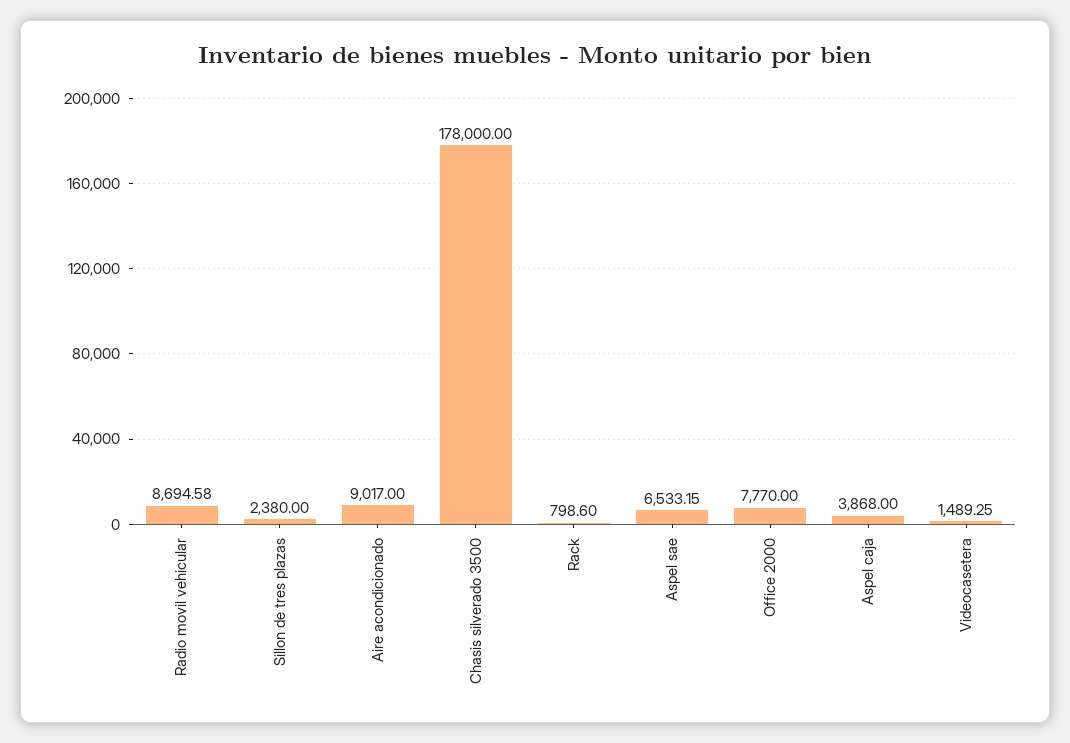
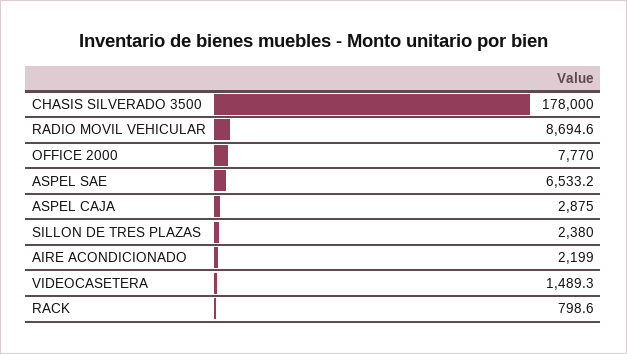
  {
    "Radio movil vehicular": 8694.58,
    "Sillon de tres plazas": 2380,
-   "Aire acondicionado": 9017,
+   "Aire acondicionado": 2199,
    "Chasis silverado 3500": 178000,
    "Rack": 798.6,
    "Aspel sae": 6533.15,
    "Office 2000": 7770,
-   "Aspel caja": 3868,
+   "Aspel caja": 2875,
    "Videocasetera": 1489.25
  }

